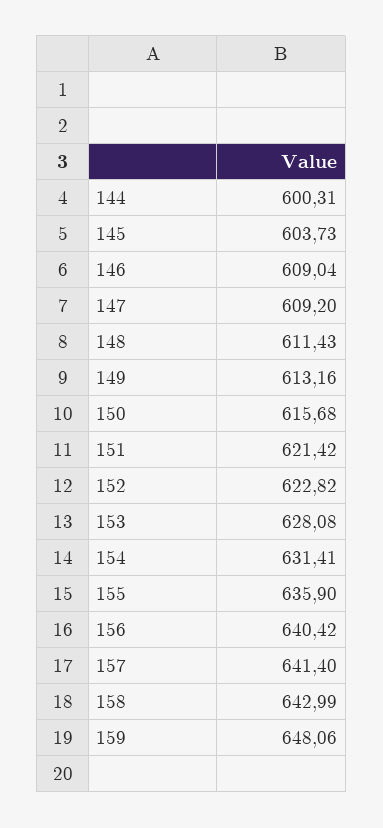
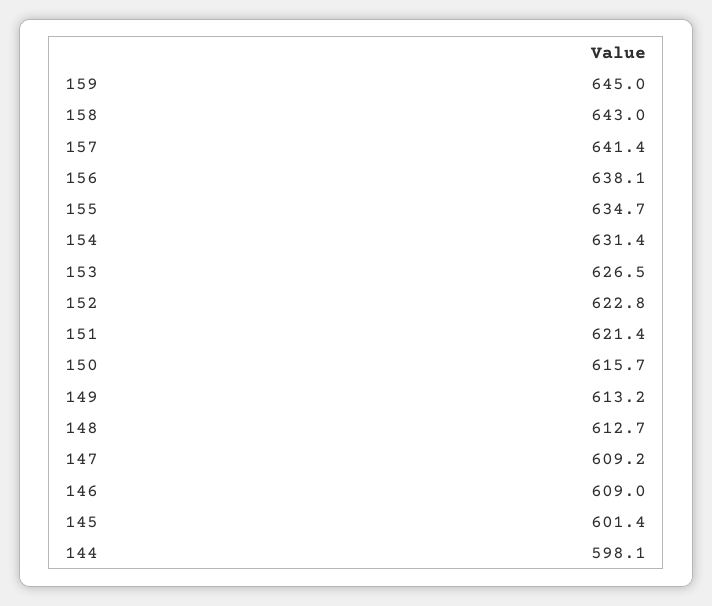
  {
-   "144": 600.31,
+   "144": 598.1,
-   "145": 603.73,
+   "145": 601.4,
    "146": 609.04,
    "147": 609.2,
-   "148": 611.43,
+   "148": 612.7,
    "149": 613.16,
    "150": 615.68,
    "151": 621.42,
    "152": 622.82,
-   "153": 628.08,
+   "153": 626.5,
    "154": 631.41,
-   "155": 635.9,
+   "155": 634.7,
-   "156": 640.42,
+   "156": 638.1,
    "157": 641.4,
    "158": 642.99,
-   "159": 648.06
+   "159": 645
  }

